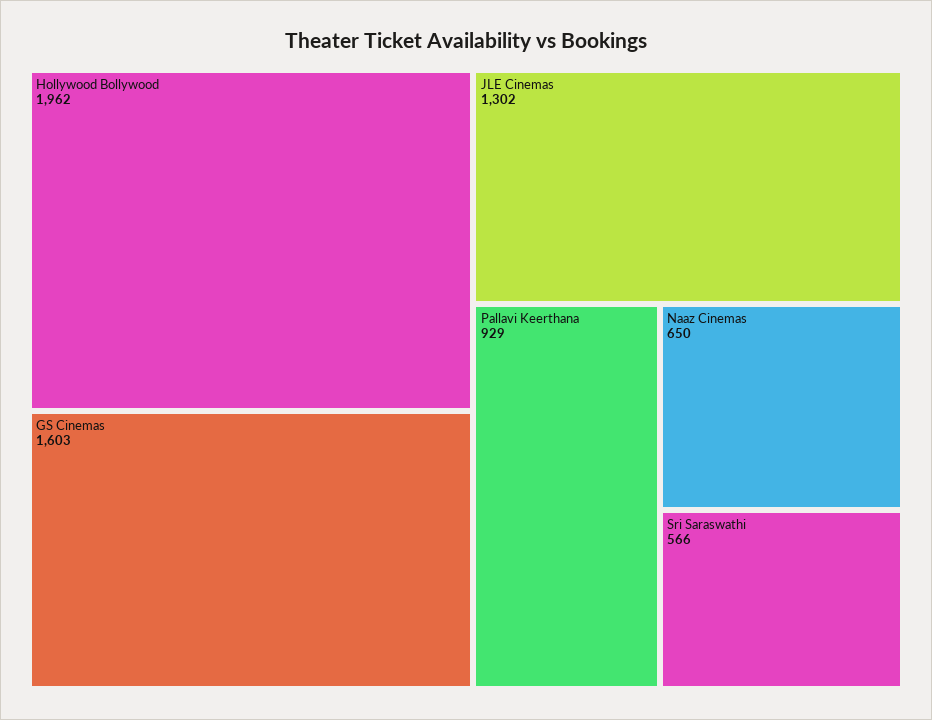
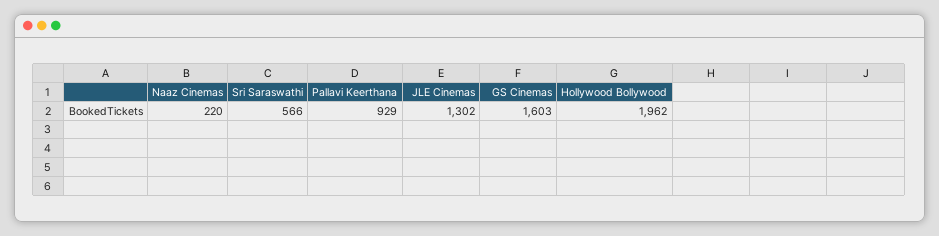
  {
    "Hollywood Bollywood": 1962,
    "GS Cinemas": 1603,
    "JLE Cinemas": 1302,
    "Pallavi Keerthana": 929,
-   "Naaz Cinemas": 650,
+   "Naaz Cinemas": 220,
    "Sri Saraswathi": 566
  }

